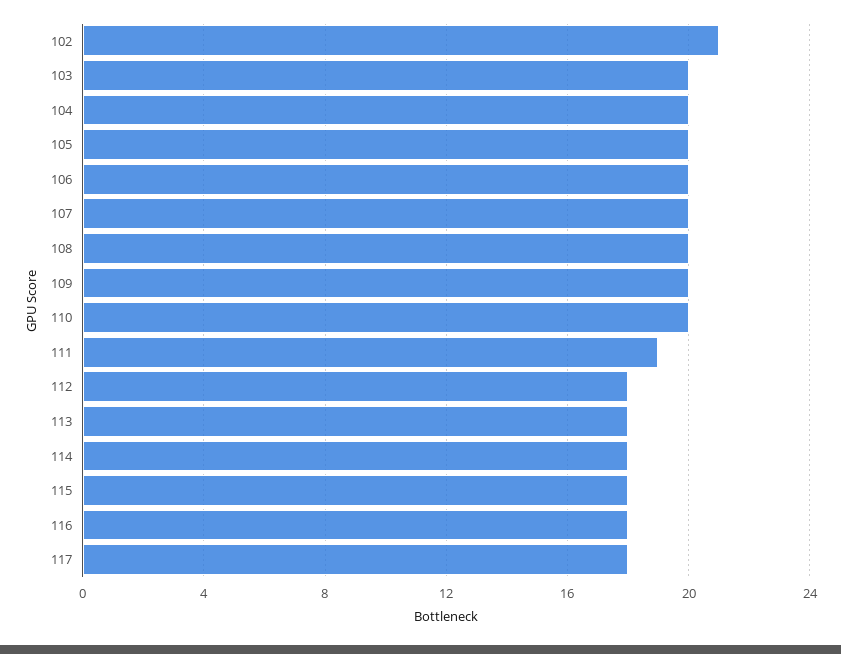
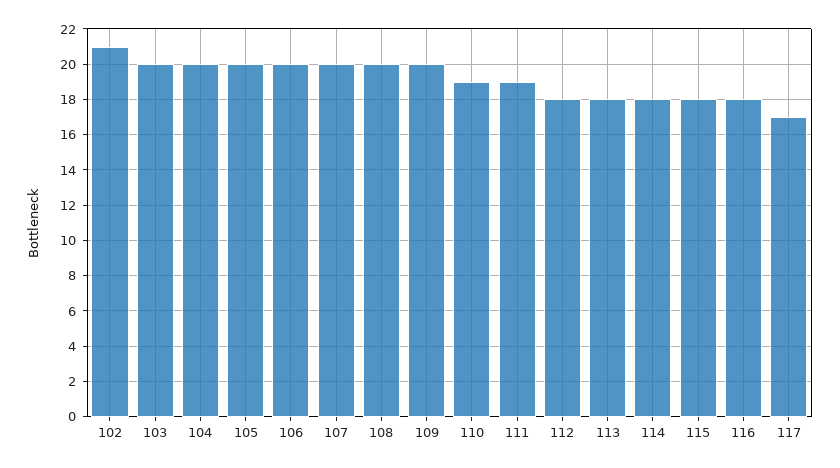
  {
    "102": 21,
    "103": 20,
    "104": 20,
    "105": 20,
    "106": 20,
    "107": 20,
    "108": 20,
    "109": 20,
-   "110": 20,
+   "110": 19,
    "111": 19,
    "112": 18,
    "113": 18,
    "114": 18,
    "115": 18,
    "116": 18,
-   "117": 18
+   "117": 17
  }

